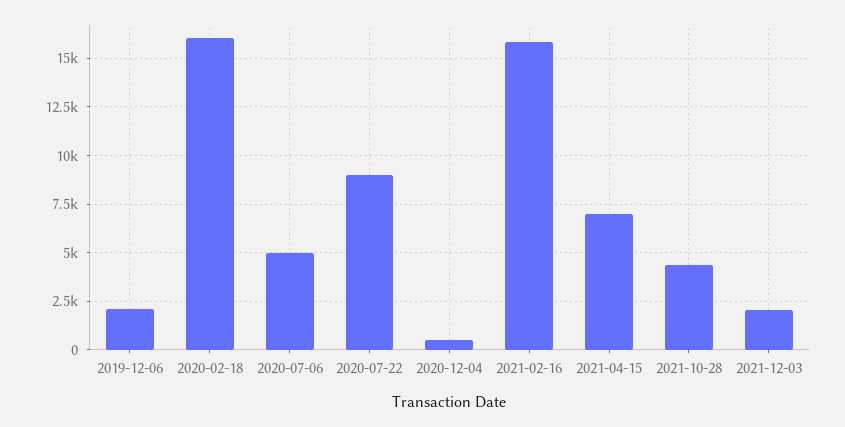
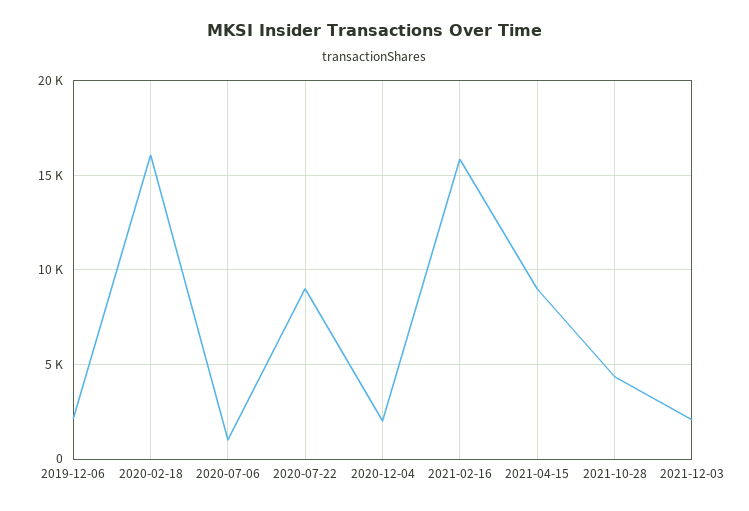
  {
    "2019-12-06": 2000,
    "2020-02-18": 16000,
-   "2020-07-06": 5000,
+   "2020-07-06": 1000,
    "2020-07-22": 9000,
-   "2020-12-04": 500,
+   "2020-12-04": 2000,
    "2021-02-16": 16000,
-   "2021-04-15": 7000,
+   "2021-04-15": 9000,
    "2021-10-28": 4500,
    "2021-12-03": 2000
  }

